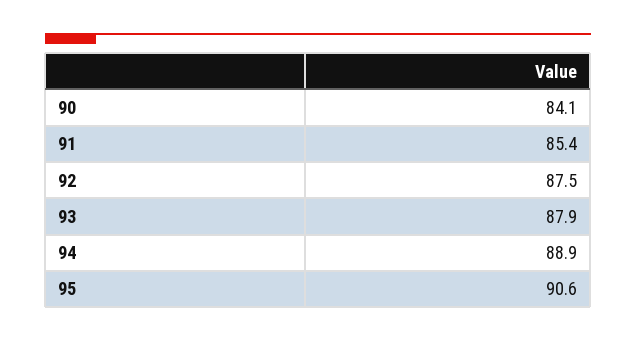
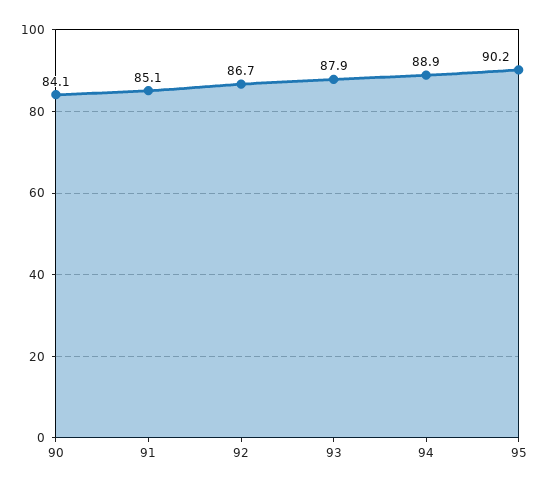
  {
    "90": 84.1,
-   "91": 85.4,
+   "91": 85.1,
-   "92": 87.5,
+   "92": 86.7,
    "93": 87.9,
    "94": 88.9,
-   "95": 90.6
+   "95": 90.2
  }

